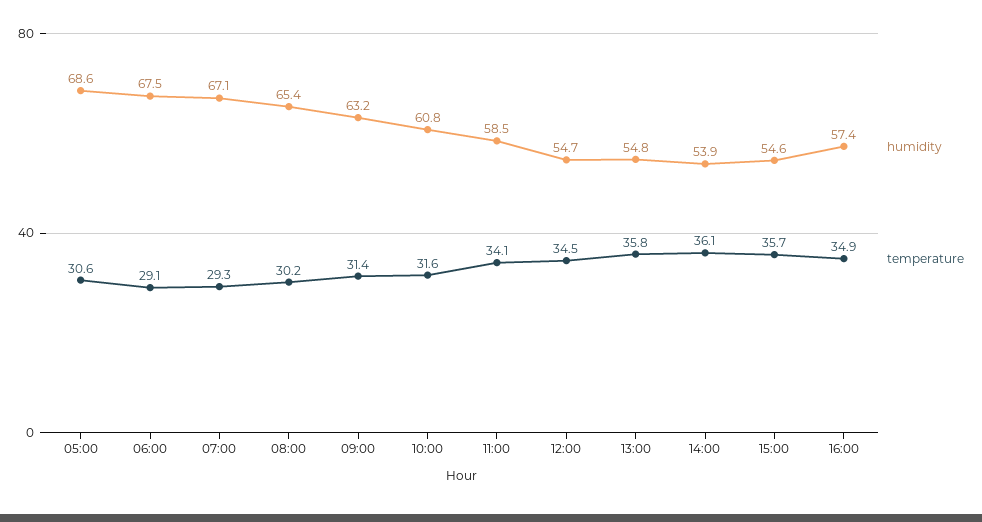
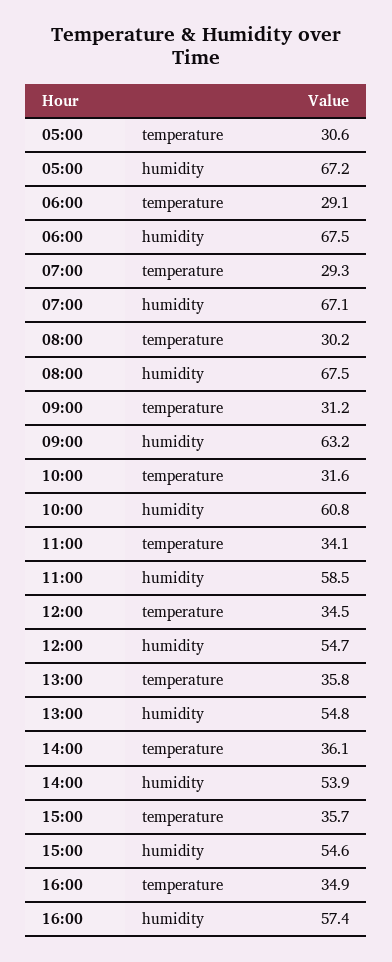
  {
    "humidity": {
-     "05:00": 68.6,
+     "05:00": 67.2,
      "06:00": 67.5,
      "07:00": 67.1,
-     "08:00": 65.4,
+     "08:00": 67.5,
      "09:00": 63.2,
      "10:00": 60.8,
      "11:00": 58.5,
      "12:00": 54.7,
      "13:00": 54.8,
      "14:00": 53.9,
      "15:00": 54.6,
      "16:00": 57.4
    },
    "temperature": {
      "05:00": 30.6,
      "06:00": 29.1,
      "07:00": 29.3,
      "08:00": 30.2,
-     "09:00": 31.4,
+     "09:00": 31.2,
      "10:00": 31.6,
      "11:00": 34.1,
      "12:00": 34.5,
      "13:00": 35.8,
      "14:00": 36.1,
      "15:00": 35.7,
      "16:00": 34.9
    }
  }

